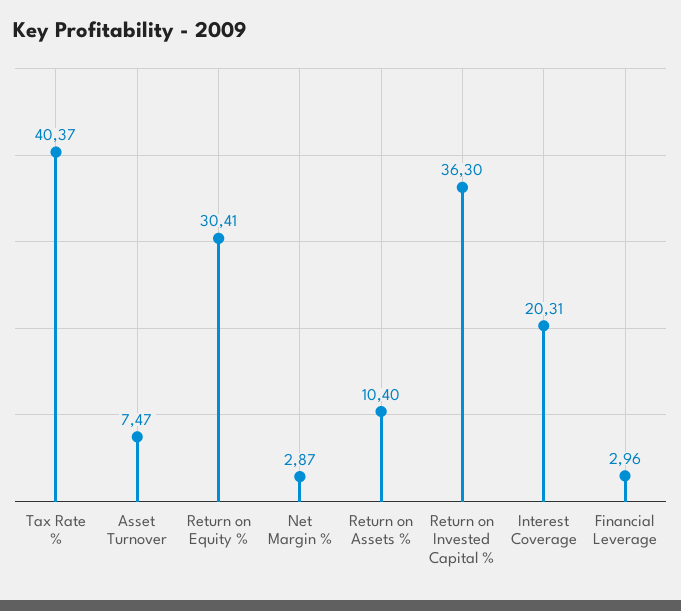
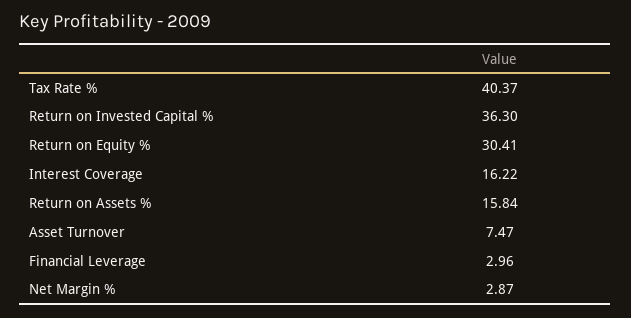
  {
    "Tax Rate %": 40.37,
    "Asset Turnover": 7.47,
    "Return on Equity %": 30.41,
    "Net Margin %": 2.87,
-   "Return on Assets %": 10.4,
+   "Return on Assets %": 15.84,
    "Return on Invested Capital %": 36.3,
-   "Interest Coverage": 20.31,
+   "Interest Coverage": 16.22,
    "Financial Leverage": 2.96
  }

